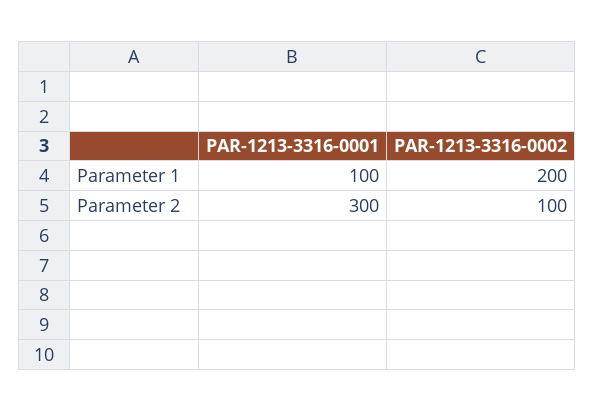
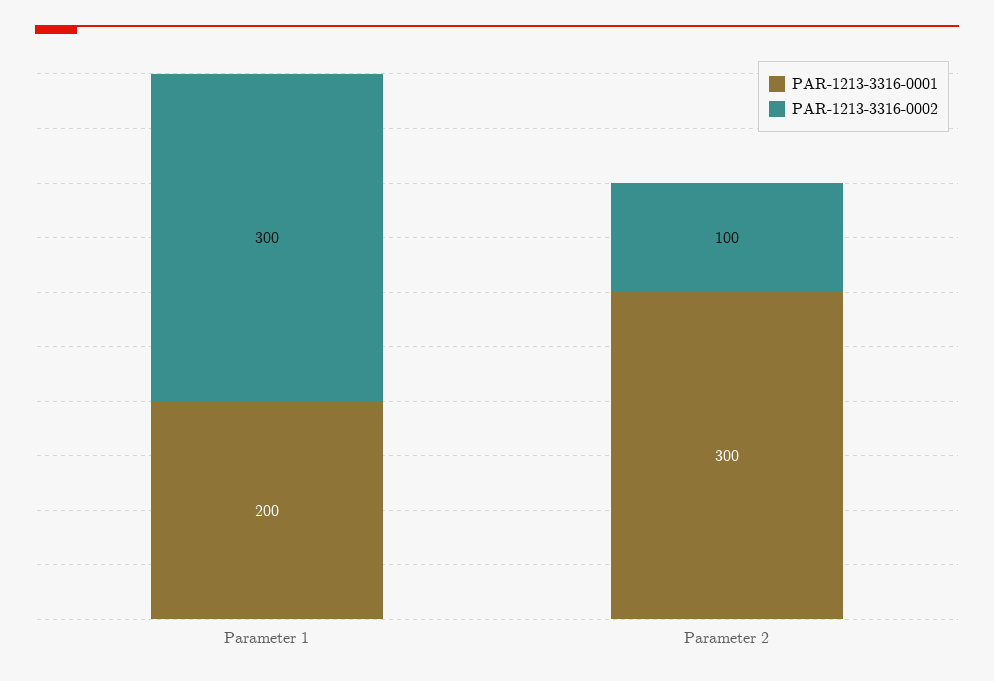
  {
    "PAR-1213-3316-0001": {
-     "Parameter 1": 100,
+     "Parameter 1": 200,
      "Parameter 2": 300
    },
    "PAR-1213-3316-0002": {
-     "Parameter 1": 200,
+     "Parameter 1": 300,
      "Parameter 2": 100
    }
  }

